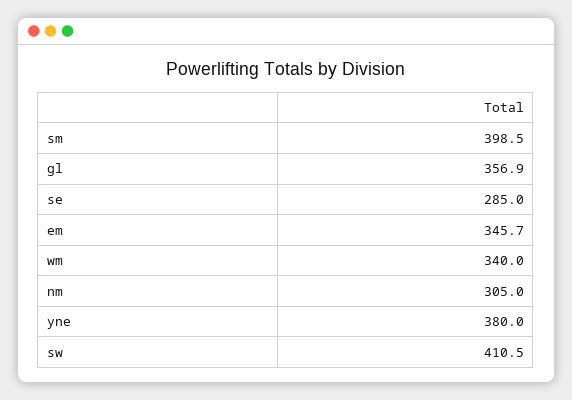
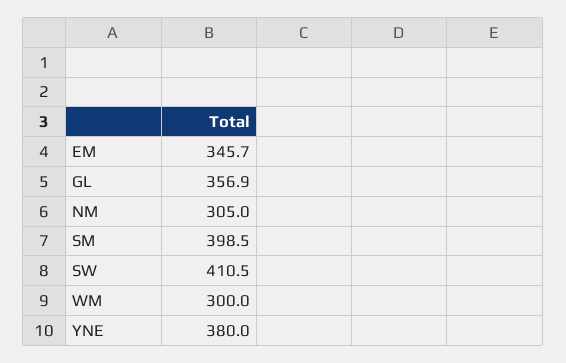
  {
    "sm": 398.5,
    "gl": 356.9,
-   "se": 285,
    "em": 345.7,
-   "wm": 340,
+   "wm": 300,
    "nm": 305,
    "yne": 380,
    "sw": 410.5
  }

